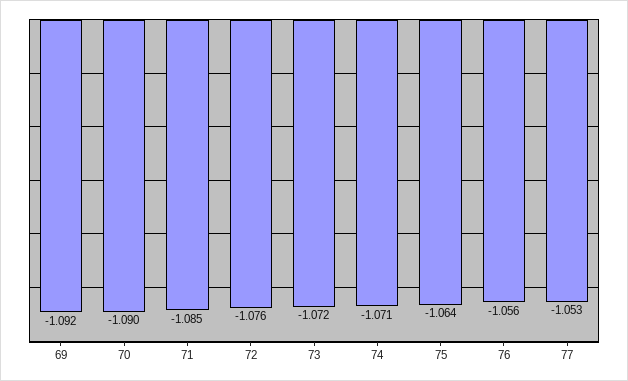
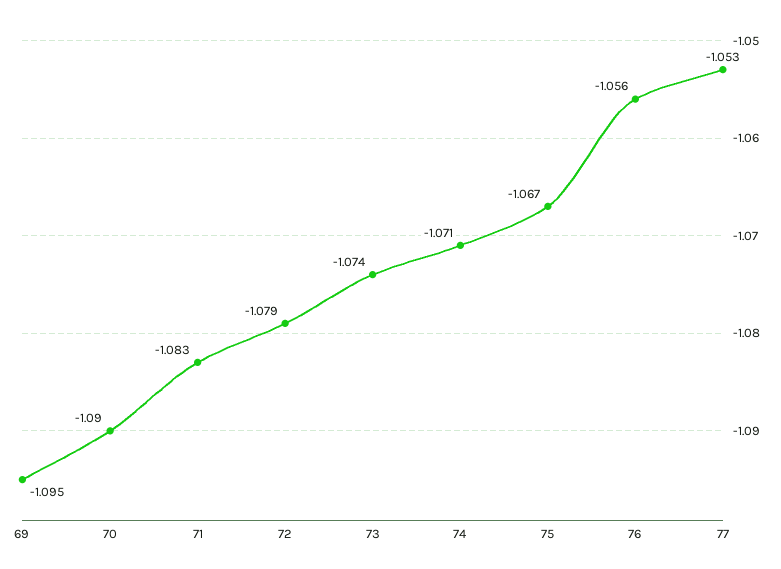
  {
-   "69": -1.092,
+   "69": -1.095,
    "70": -1.09,
-   "71": -1.085,
+   "71": -1.083,
-   "72": -1.076,
+   "72": -1.079,
-   "73": -1.072,
+   "73": -1.074,
    "74": -1.071,
-   "75": -1.064,
+   "75": -1.067,
    "76": -1.056,
    "77": -1.053
  }

